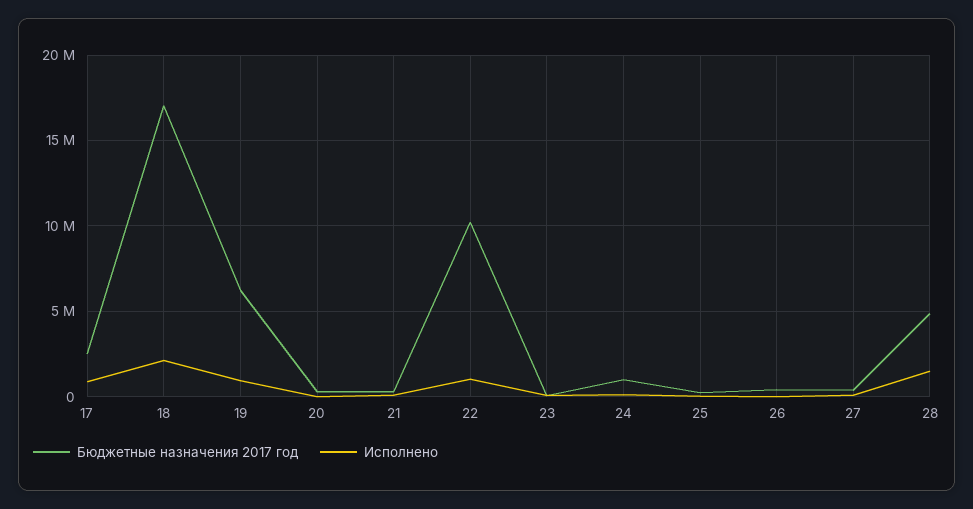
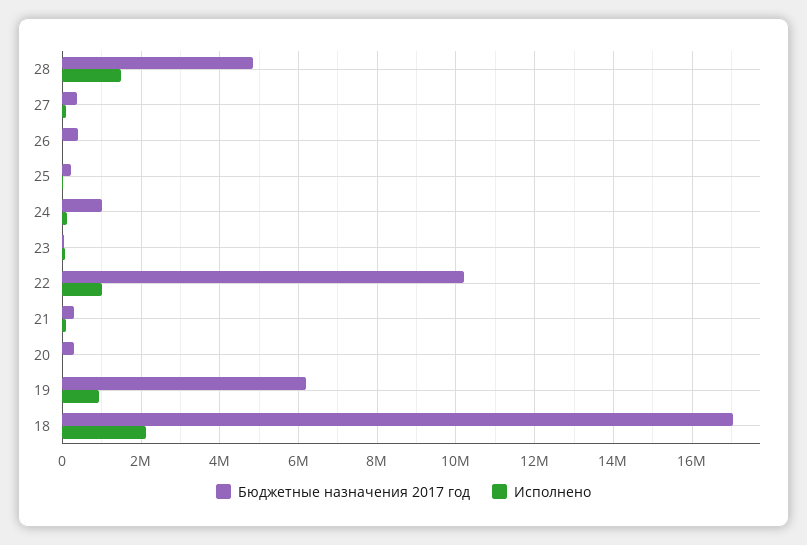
  {
    "Бюджетные назначения 2017 год": {
-     "17": 2500000,
      "18": 17000000,
      "19": 6200000,
      "20": 400000,
      "21": 400000,
      "22": 10200000,
      "23": 0,
      "24": 1000000,
      "25": 200000,
      "26": 400000,
      "27": 400000,
      "28": 4800000
    },
    "Исполнено": {
-     "17": 1000000,
      "18": 2200000,
      "19": 1000000,
      "20": 0,
      "21": 0,
      "22": 1000000,
      "23": 0,
      "24": 200000,
      "25": 0,
      "26": 0,
      "27": 0,
      "28": 1400000
    }
  }

